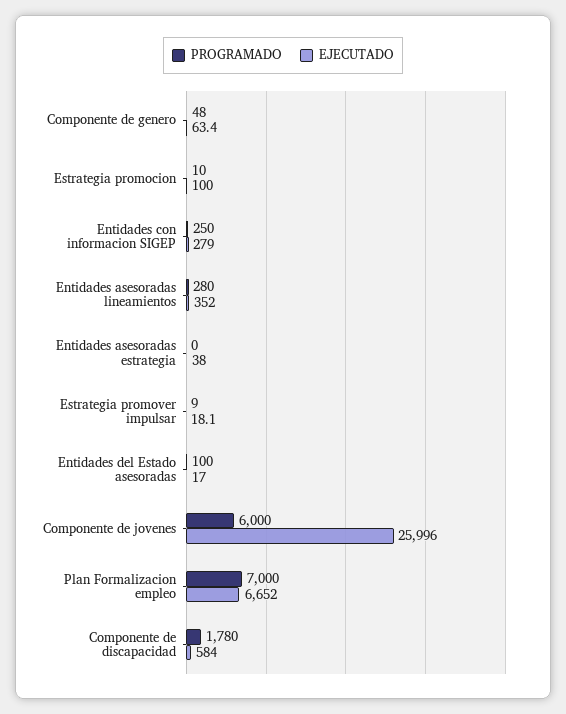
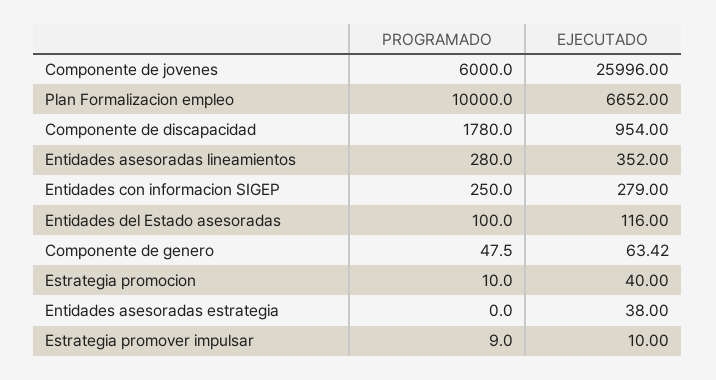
  {
    "PROGRAMADO": {
      "Componente de genero": 47.5,
      "Estrategia promocion": 10,
      "Entidades con informacion SIGEP": 250,
      "Entidades asesoradas lineamientos": 280,
      "Entidades asesoradas estrategia": 0,
      "Estrategia promover impulsar": 9,
      "Entidades del Estado asesoradas": 100,
      "Componente de jovenes": 6000,
-     "Plan Formalizacion empleo": 7000,
+     "Plan Formalizacion empleo": 10000,
      "Componente de discapacidad": 1780
    },
    "EJECUTADO": {
      "Componente de genero": 63.42,
-     "Estrategia promocion": 100,
+     "Estrategia promocion": 40,
      "Entidades con informacion SIGEP": 279,
      "Entidades asesoradas lineamientos": 352,
      "Entidades asesoradas estrategia": 38,
-     "Estrategia promover impulsar": 18.1,
+     "Estrategia promover impulsar": 10,
-     "Entidades del Estado asesoradas": 17,
+     "Entidades del Estado asesoradas": 116,
      "Componente de jovenes": 25996,
      "Plan Formalizacion empleo": 6652,
-     "Componente de discapacidad": 584
+     "Componente de discapacidad": 954
    }
  }

